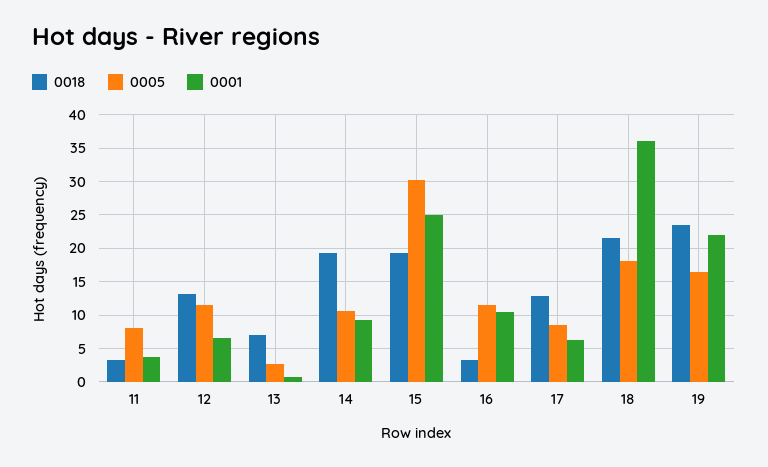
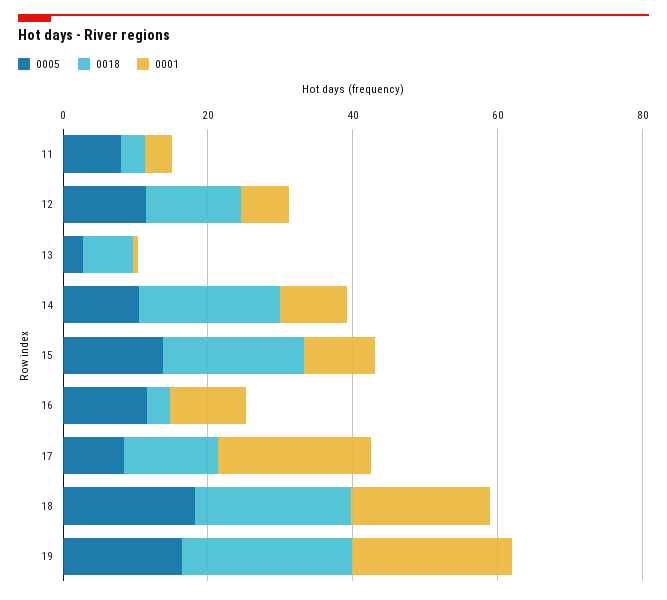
  {
    "0018": {
      "11": 3,
      "12": 13,
      "13": 7,
      "14": 19,
      "15": 19,
      "16": 3,
      "17": 13,
      "18": 22,
      "19": 23
    },
    "0005": {
      "11": 8,
      "12": 11,
      "13": 3,
      "14": 11,
-     "15": 30,
+     "15": 15,
      "16": 12,
      "17": 8,
      "18": 18,
      "19": 16
    },
    "0001": {
      "11": 4,
      "12": 7,
      "13": 1,
      "14": 9,
-     "15": 25,
+     "15": 10,
      "16": 10,
-     "17": 6,
+     "17": 20,
-     "18": 36,
+     "18": 20,
      "19": 22
    }
  }

